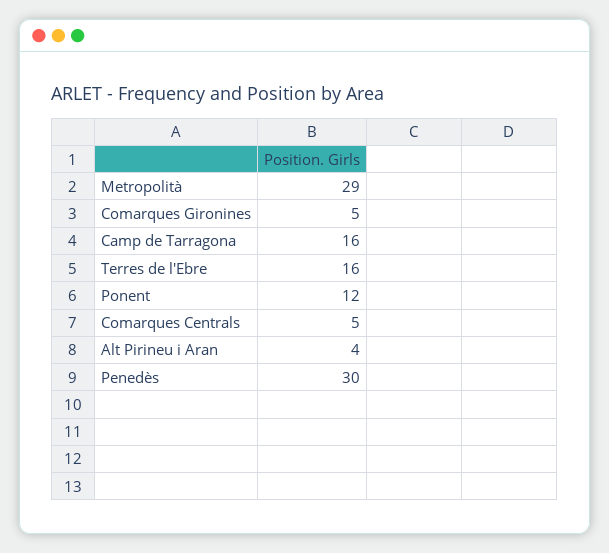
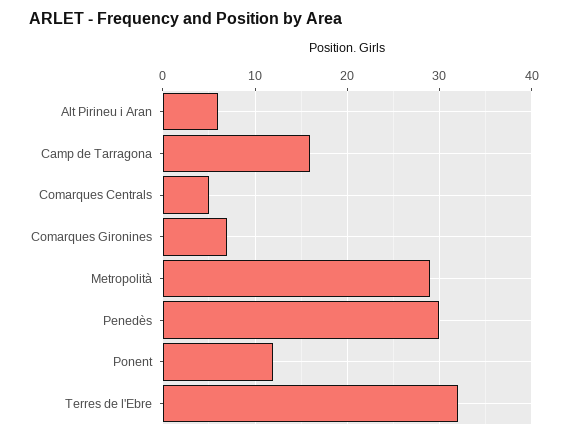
  {
    "Metropolità": 29,
-   "Comarques Gironines": 5,
+   "Comarques Gironines": 7,
    "Camp de Tarragona": 16,
-   "Terres de l'Ebre": 16,
+   "Terres de l'Ebre": 32,
    "Ponent": 12,
    "Comarques Centrals": 5,
-   "Alt Pirineu i Aran": 4,
+   "Alt Pirineu i Aran": 6,
    "Penedès": 30
  }

